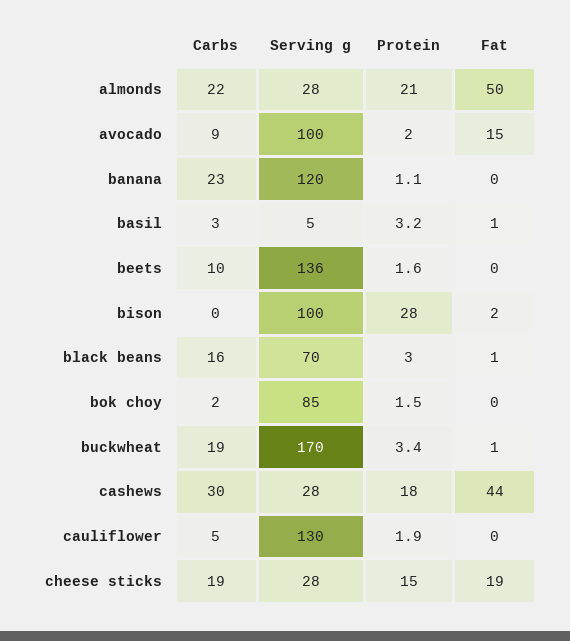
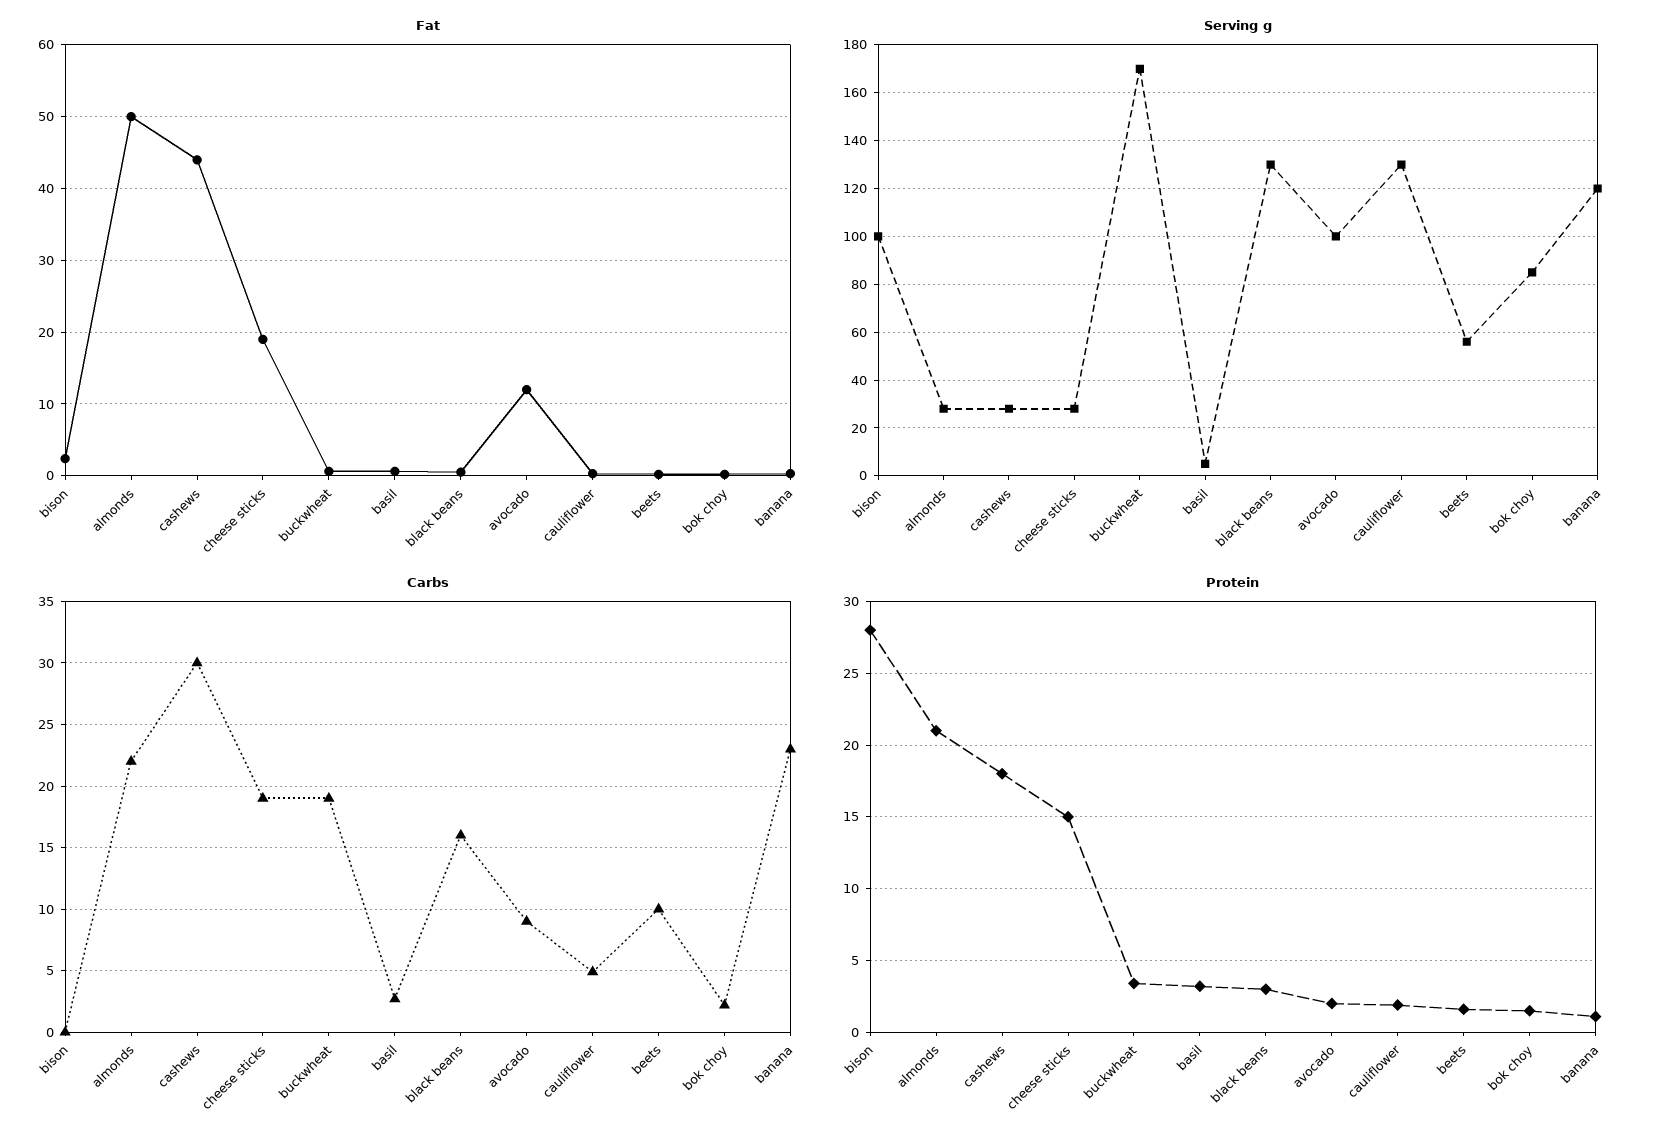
  {
    "Carbs": {
      "almonds": 22,
      "avocado": 9,
      "banana": 23,
      "basil": 3,
      "beets": 10,
      "bison": 0,
      "black beans": 16,
      "bok choy": 2,
      "buckwheat": 19,
      "cashews": 30,
      "cauliflower": 5,
      "cheese sticks": 19
    },
    "Serving g": {
      "almonds": 28,
      "avocado": 100,
      "banana": 120,
      "basil": 5,
-     "beets": 136,
+     "beets": 55,
      "bison": 100,
-     "black beans": 70,
+     "black beans": 130,
      "bok choy": 85,
      "buckwheat": 170,
      "cashews": 28,
      "cauliflower": 130,
      "cheese sticks": 28
    },
    "Protein": {
      "almonds": 21,
      "avocado": 2,
      "banana": 1.1,
      "basil": 3.2,
      "beets": 1.6,
      "bison": 28,
      "black beans": 3,
      "bok choy": 1.5,
      "buckwheat": 3.4,
      "cashews": 18,
      "cauliflower": 1.9,
      "cheese sticks": 15
    },
    "Fat": {
      "almonds": 50,
-     "avocado": 15,
+     "avocado": 12,
      "banana": 0,
      "basil": 1,
      "beets": 0,
      "bison": 2,
      "black beans": 1,
      "bok choy": 0,
      "buckwheat": 1,
      "cashews": 44,
      "cauliflower": 0,
      "cheese sticks": 19
    }
  }

